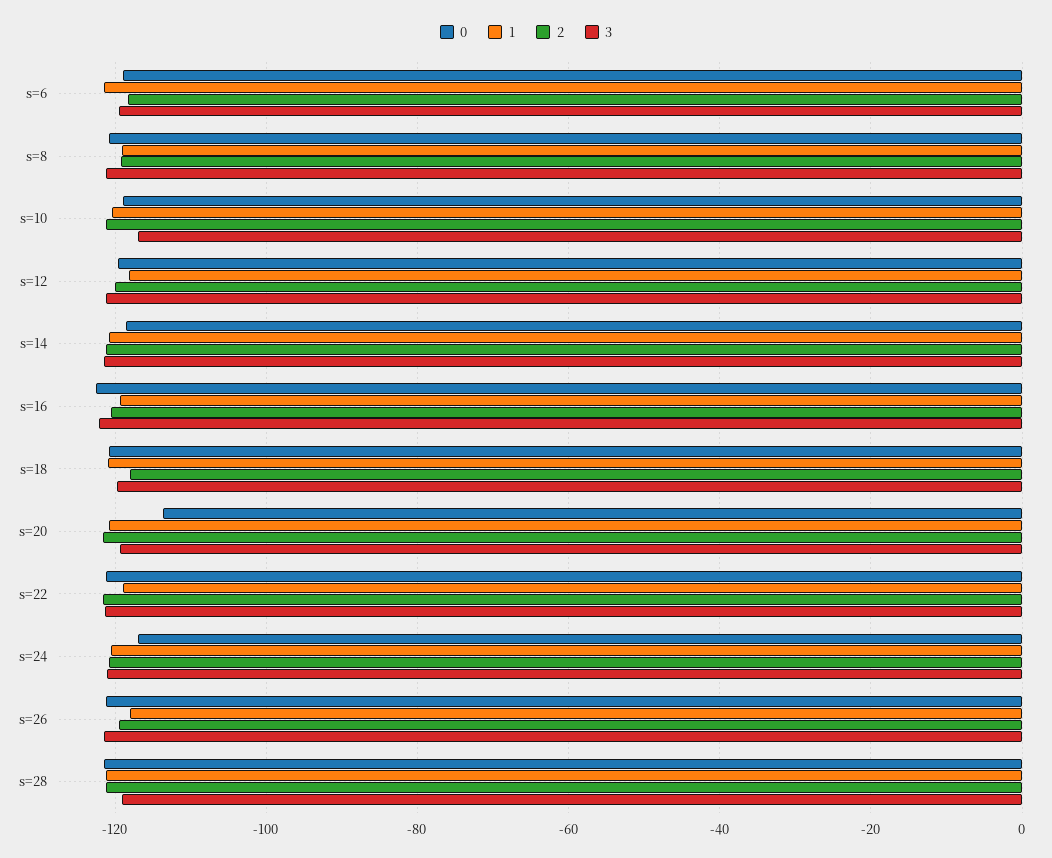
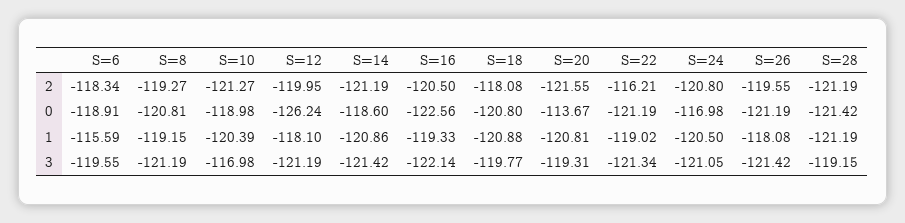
  {
    "0": {
      "s=6": -118.91,
      "s=8": -120.81,
      "s=10": -118.98,
-     "s=12": -120,
+     "s=12": -126.24,
      "s=14": -118.6,
      "s=16": -122.56,
      "s=18": -120.8,
      "s=20": -113.67,
      "s=22": -121.19,
      "s=24": -116.98,
      "s=26": -121.19,
      "s=28": -121.42
    },
    "1": {
-     "s=6": -122,
+     "s=6": -115.59,
      "s=8": -119.15,
      "s=10": -120.39,
      "s=12": -118.1,
      "s=14": -120.86,
      "s=16": -119.33,
      "s=18": -120.88,
      "s=20": -120.81,
      "s=22": -119.02,
      "s=24": -120.5,
      "s=26": -118.08,
      "s=28": -121.19
    },
    "2": {
      "s=6": -118.34,
      "s=8": -119.27,
      "s=10": -121.27,
      "s=12": -119.95,
      "s=14": -121.19,
      "s=16": -120.5,
      "s=18": -118.08,
      "s=20": -121.55,
-     "s=22": -122,
+     "s=22": -116.21,
      "s=24": -120.8,
      "s=26": -119.55,
      "s=28": -121.19
    },
    "3": {
      "s=6": -119.55,
      "s=8": -121.19,
      "s=10": -116.98,
      "s=12": -121.19,
      "s=14": -121.42,
      "s=16": -122.14,
      "s=18": -119.77,
      "s=20": -119.31,
      "s=22": -121.34,
      "s=24": -121.05,
      "s=26": -121.42,
      "s=28": -119.15
    }
  }

